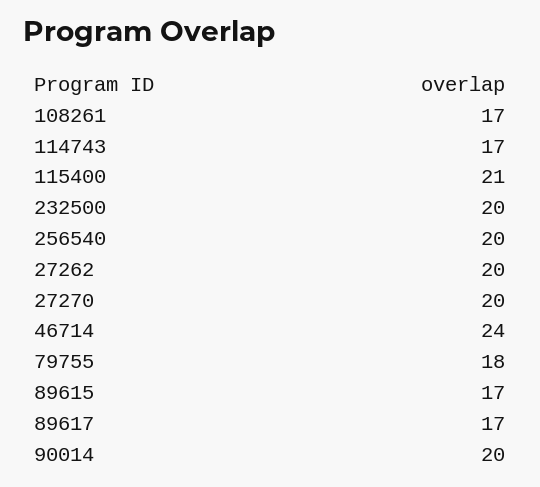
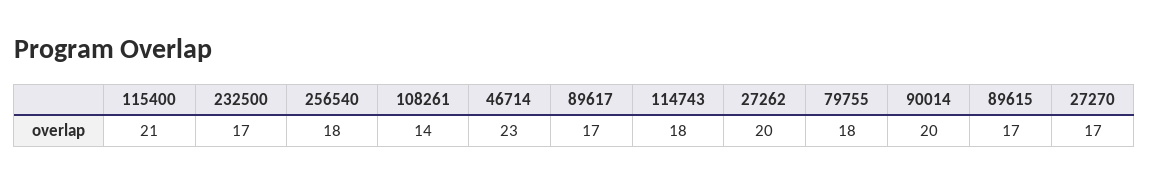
  {
-   "108261": 17,
+   "108261": 14,
-   "114743": 17,
+   "114743": 18,
    "115400": 21,
-   "232500": 20,
+   "232500": 17,
-   "256540": 20,
+   "256540": 18,
    "27262": 20,
-   "27270": 20,
+   "27270": 17,
-   "46714": 24,
+   "46714": 23,
    "79755": 18,
    "89615": 17,
    "89617": 17,
    "90014": 20
  }

